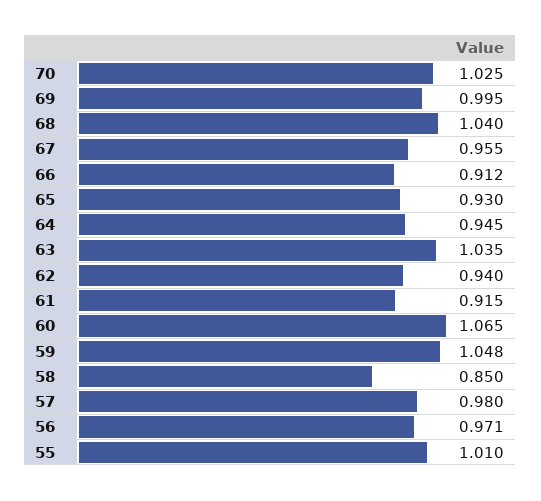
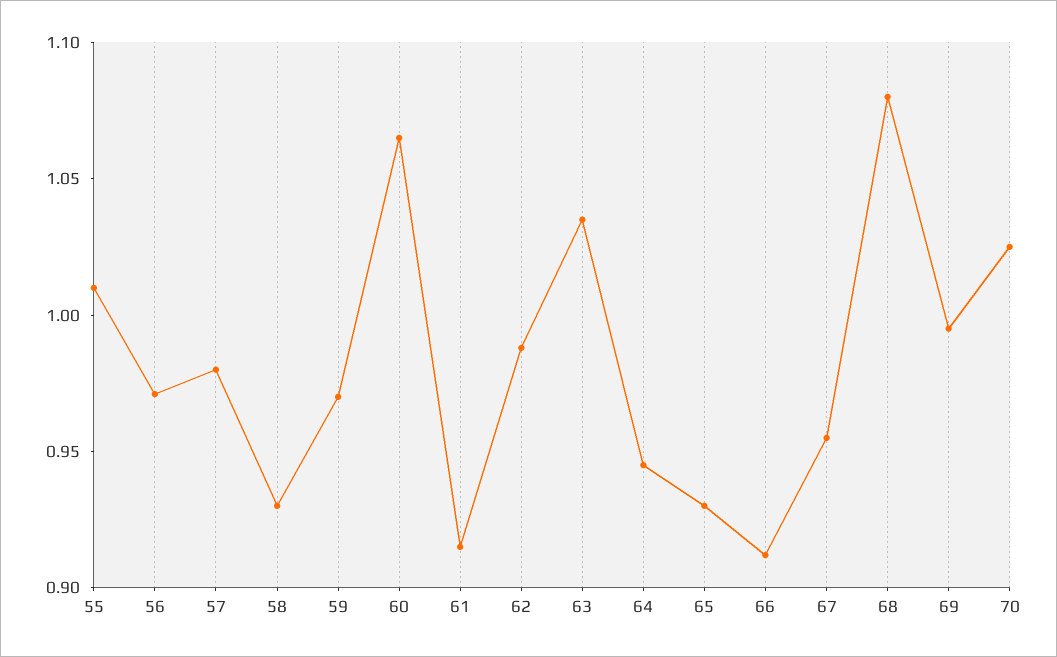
  {
    "70": 1.025,
    "69": 0.995,
-   "68": 1.04,
+   "68": 1.08,
    "67": 0.955,
    "66": 0.912,
    "65": 0.93,
    "64": 0.945,
    "63": 1.035,
-   "62": 0.94,
+   "62": 0.99,
    "61": 0.915,
    "60": 1.065,
-   "59": 1.048,
+   "59": 0.97,
-   "58": 0.85,
+   "58": 0.93,
    "57": 0.98,
    "56": 0.971,
    "55": 1.01
  }

